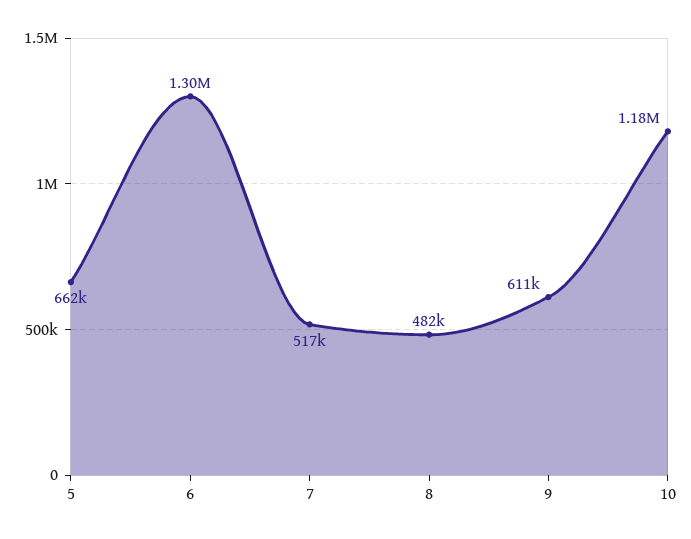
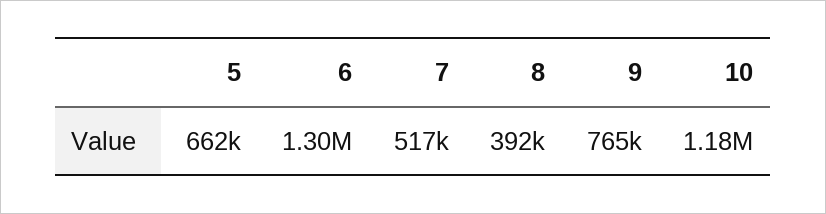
  {
    "5": 662000,
    "6": 1300000,
    "7": 517000,
-   "8": 482000,
+   "8": 392000,
-   "9": 611000,
+   "9": 765000,
    "10": 1180000
  }

